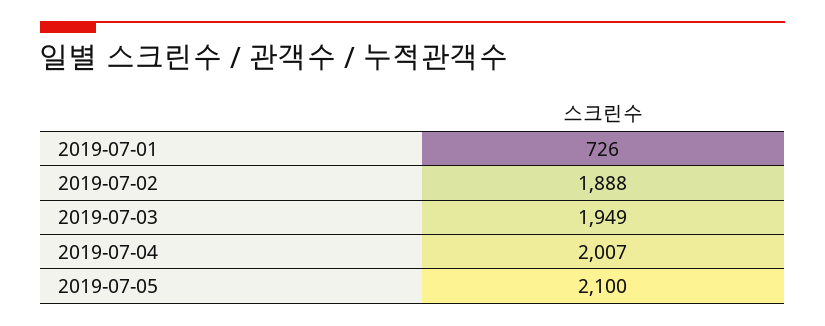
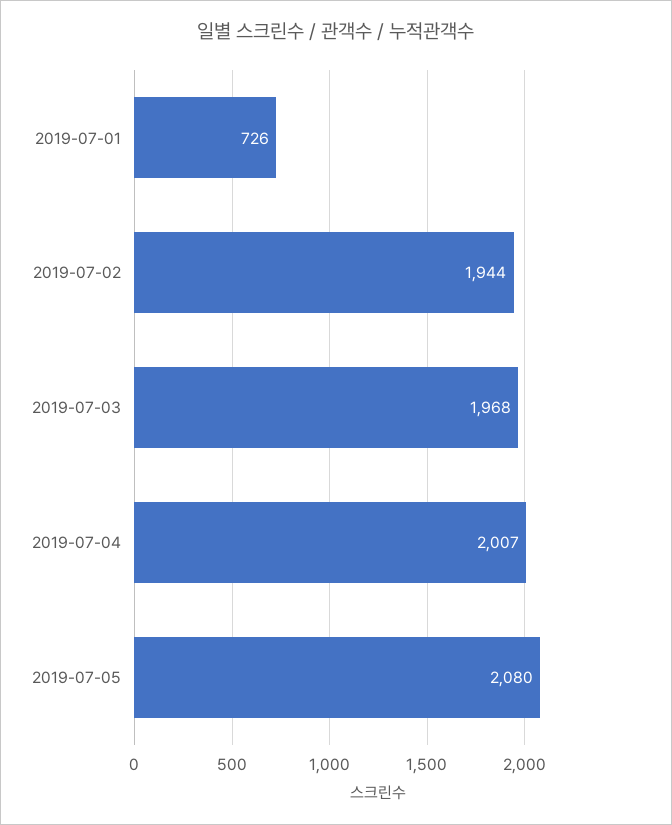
  {
    "2019-07-01": 726,
-   "2019-07-02": 1888,
+   "2019-07-02": 1944,
-   "2019-07-03": 1949,
+   "2019-07-03": 1968,
    "2019-07-04": 2007,
-   "2019-07-05": 2100
+   "2019-07-05": 2080
  }

